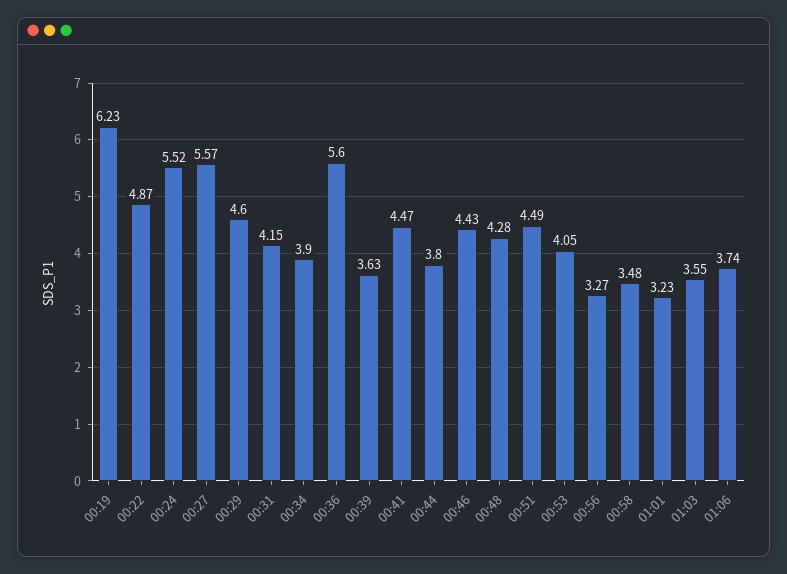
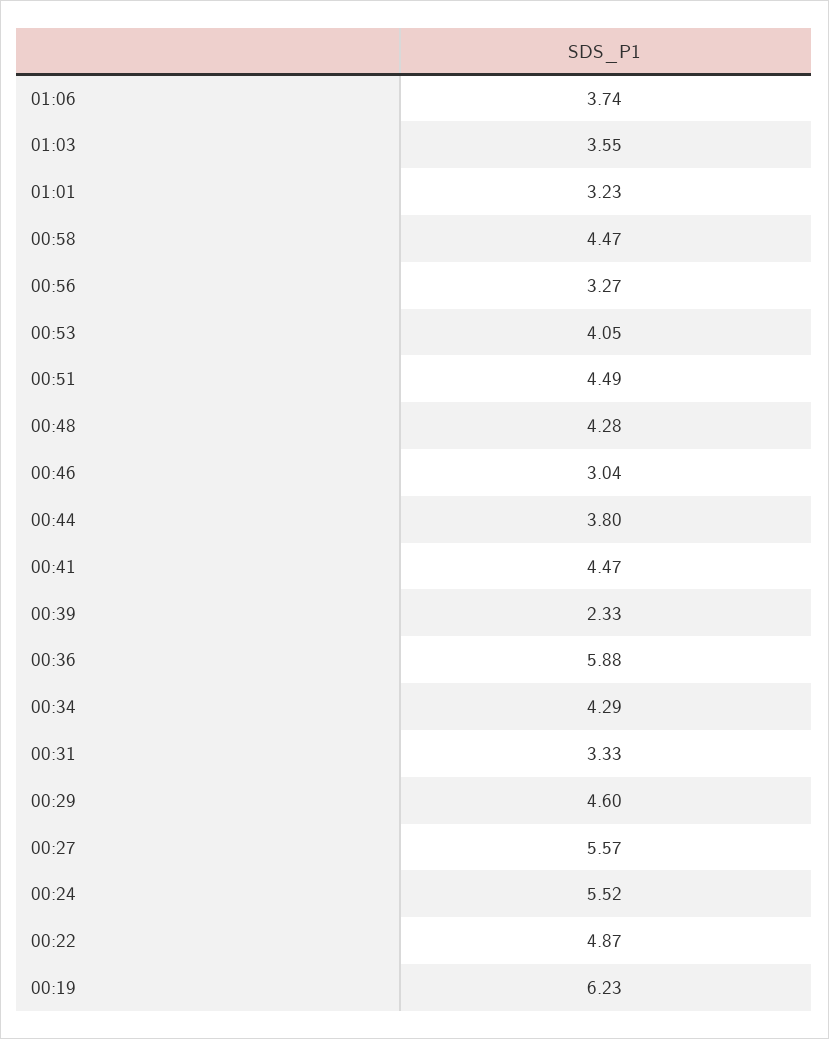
  {
    "00:19": 6.23,
    "00:22": 4.87,
    "00:24": 5.52,
    "00:27": 5.57,
    "00:29": 4.6,
-   "00:31": 4.15,
+   "00:31": 3.33,
-   "00:34": 3.9,
+   "00:34": 4.29,
-   "00:36": 5.6,
+   "00:36": 5.88,
-   "00:39": 3.63,
+   "00:39": 2.33,
    "00:41": 4.47,
    "00:44": 3.8,
-   "00:46": 4.43,
+   "00:46": 3.04,
    "00:48": 4.28,
    "00:51": 4.49,
    "00:53": 4.05,
    "00:56": 3.27,
-   "00:58": 3.48,
+   "00:58": 4.47,
    "01:01": 3.23,
    "01:03": 3.55,
    "01:06": 3.74
  }

